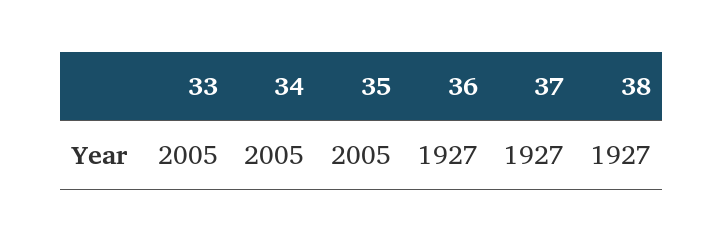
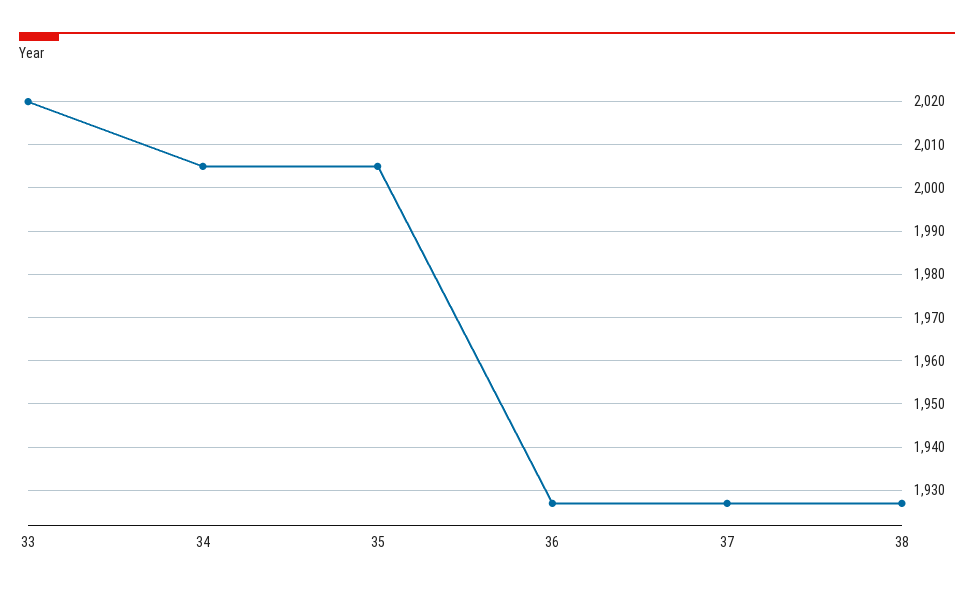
  {
-   "33": 2005,
+   "33": 2020,
    "34": 2005,
    "35": 2005,
    "36": 1927,
    "37": 1927,
    "38": 1927
  }

